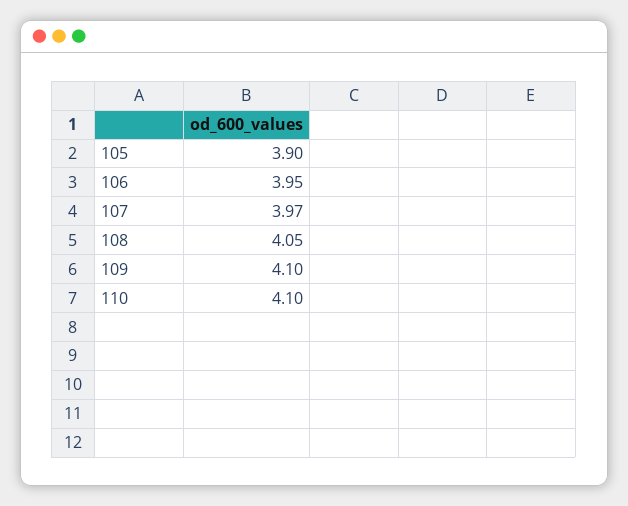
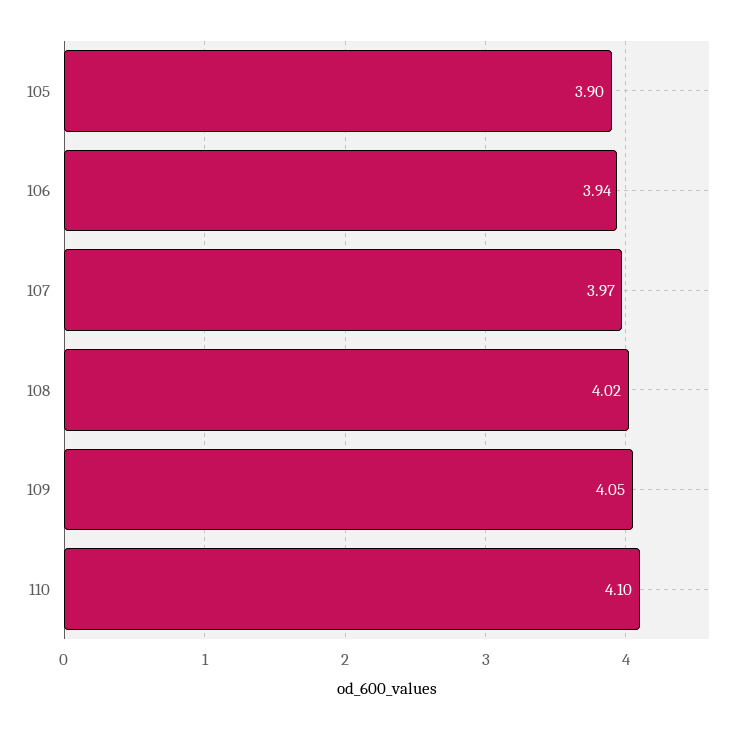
  {
    "105": 3.9,
-   "106": 3.95,
+   "106": 3.94,
    "107": 3.97,
-   "108": 4.05,
+   "108": 4.02,
-   "109": 4.1,
+   "109": 4.05,
    "110": 4.1
  }

